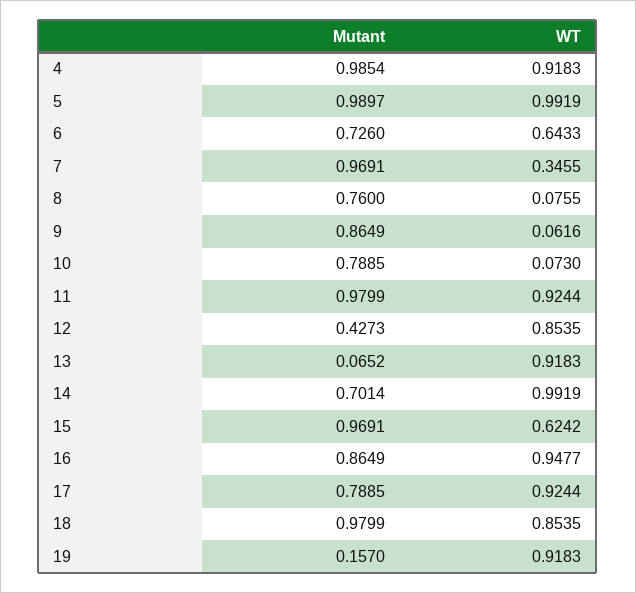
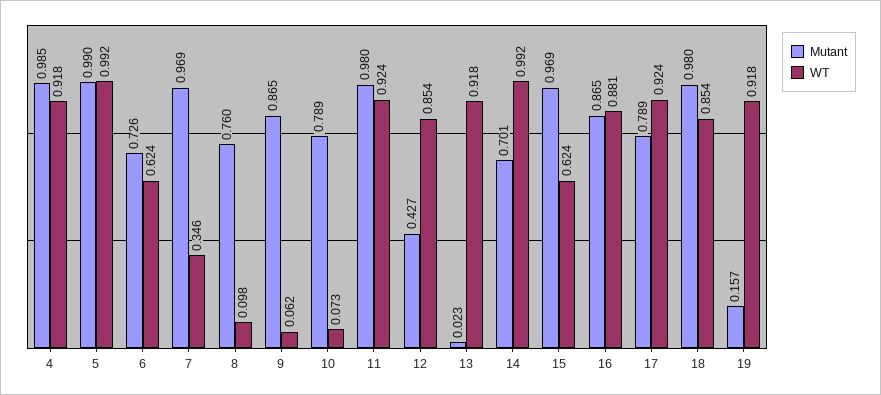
  {
    "Mutant": {
      "4": 0.9854,
      "5": 0.9897,
      "6": 0.726,
      "7": 0.9691,
      "8": 0.76,
      "9": 0.8649,
      "10": 0.7885,
      "11": 0.9799,
      "12": 0.4273,
-     "13": 0.0652,
+     "13": 0.023,
      "14": 0.7014,
      "15": 0.9691,
      "16": 0.8649,
      "17": 0.7885,
      "18": 0.9799,
      "19": 0.157
    },
    "WT": {
      "4": 0.9183,
      "5": 0.9919,
-     "6": 0.6433,
+     "6": 0.624,
      "7": 0.3455,
-     "8": 0.0755,
+     "8": 0.098,
      "9": 0.0616,
      "10": 0.073,
      "11": 0.9244,
      "12": 0.8535,
      "13": 0.9183,
      "14": 0.9919,
      "15": 0.6242,
-     "16": 0.9477,
+     "16": 0.881,
      "17": 0.9244,
      "18": 0.8535,
      "19": 0.9183
    }
  }

